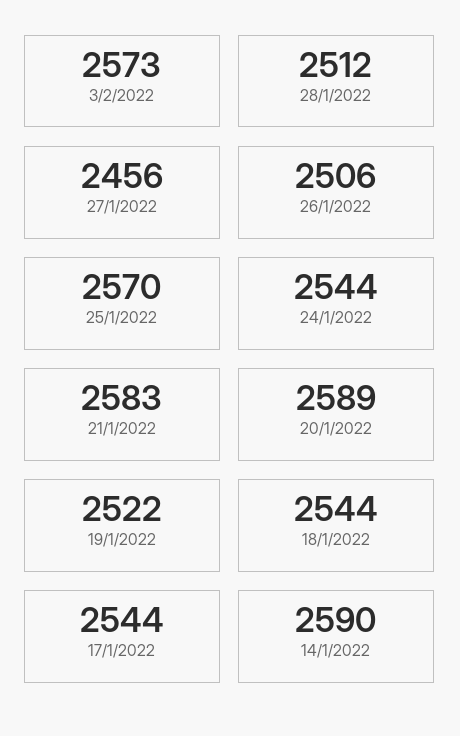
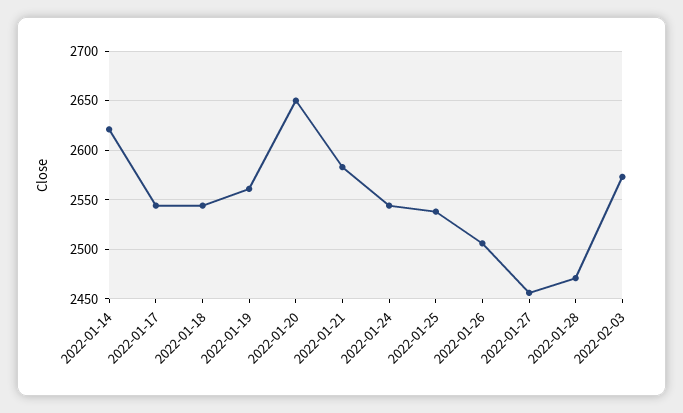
  {
    "3/2/2022": 2573,
-   "28/1/2022": 2512,
+   "28/1/2022": 2470,
    "27/1/2022": 2456,
    "26/1/2022": 2506,
-   "25/1/2022": 2570,
+   "25/1/2022": 2540,
    "24/1/2022": 2544,
    "21/1/2022": 2583,
-   "20/1/2022": 2589,
+   "20/1/2022": 2650,
-   "19/1/2022": 2522,
+   "19/1/2022": 2560,
    "18/1/2022": 2544,
    "17/1/2022": 2544,
-   "14/1/2022": 2590
+   "14/1/2022": 2620
  }

